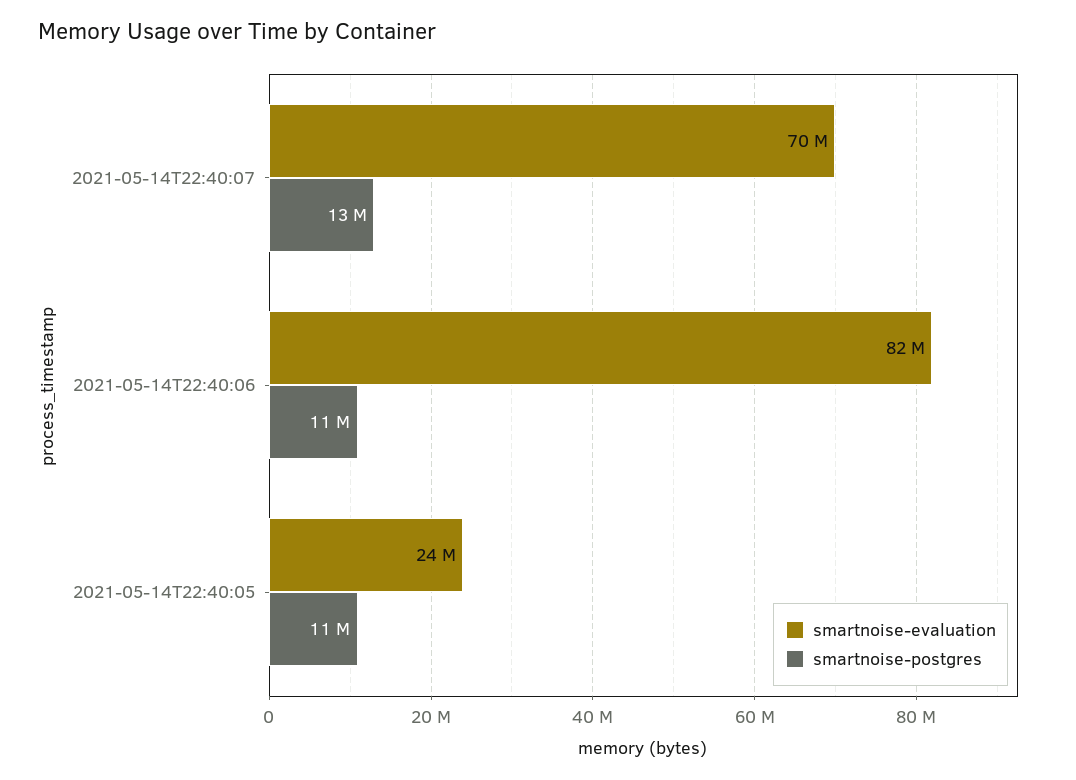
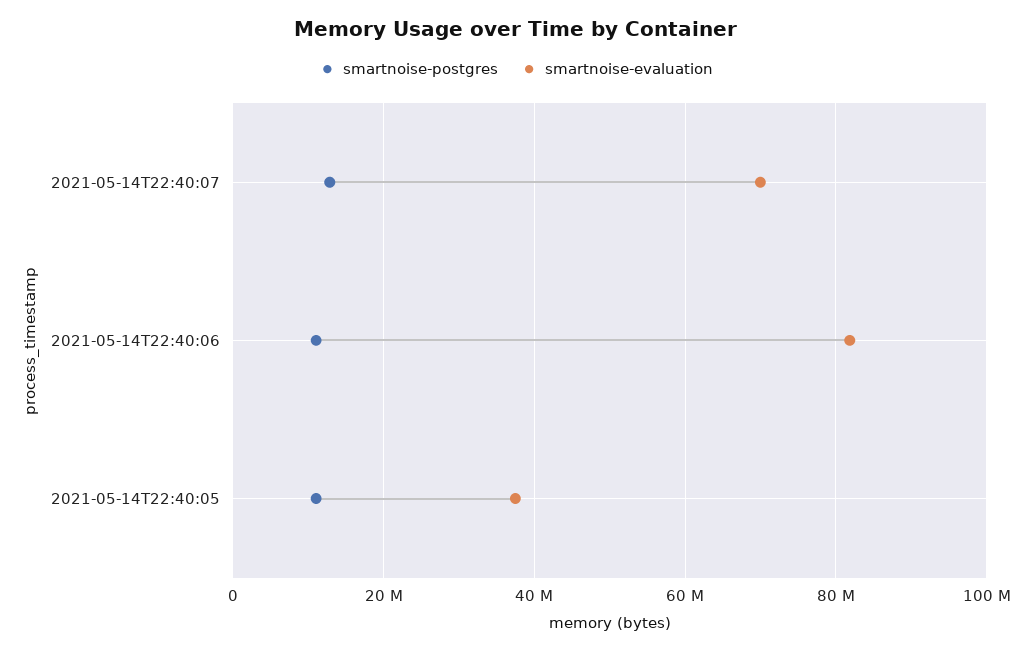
  {
    "smartnoise-evaluation": {
      "2021-05-14T22:40:07": 70000000,
      "2021-05-14T22:40:06": 82000000,
-     "2021-05-14T22:40:05": 24000000
+     "2021-05-14T22:40:05": 38000000
    },
    "smartnoise-postgres": {
      "2021-05-14T22:40:07": 13000000,
      "2021-05-14T22:40:06": 11000000,
      "2021-05-14T22:40:05": 11000000
    }
  }

